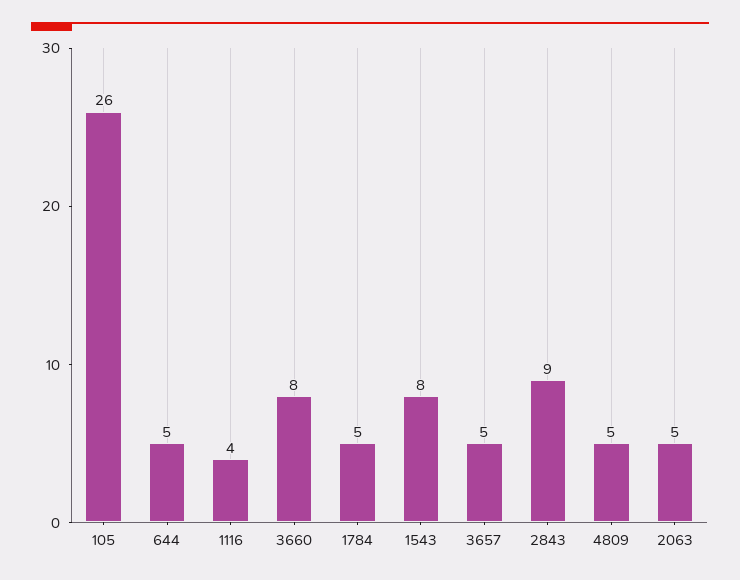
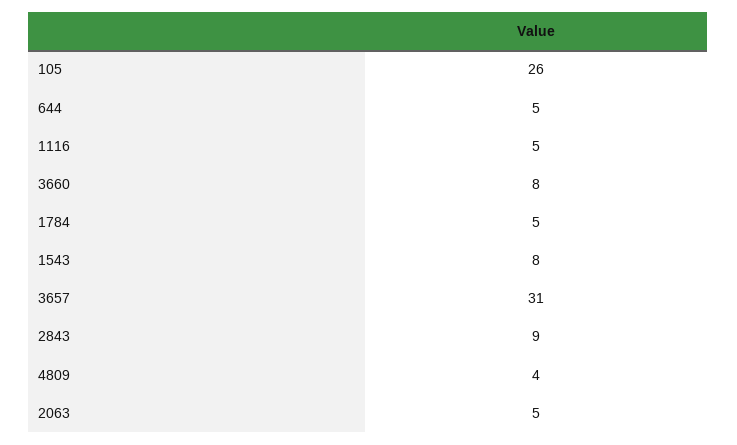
  {
    "105": 26,
    "644": 5,
-   "1116": 4,
+   "1116": 5,
    "3660": 8,
    "1784": 5,
    "1543": 8,
-   "3657": 5,
+   "3657": 31,
    "2843": 9,
-   "4809": 5,
+   "4809": 4,
    "2063": 5
  }

